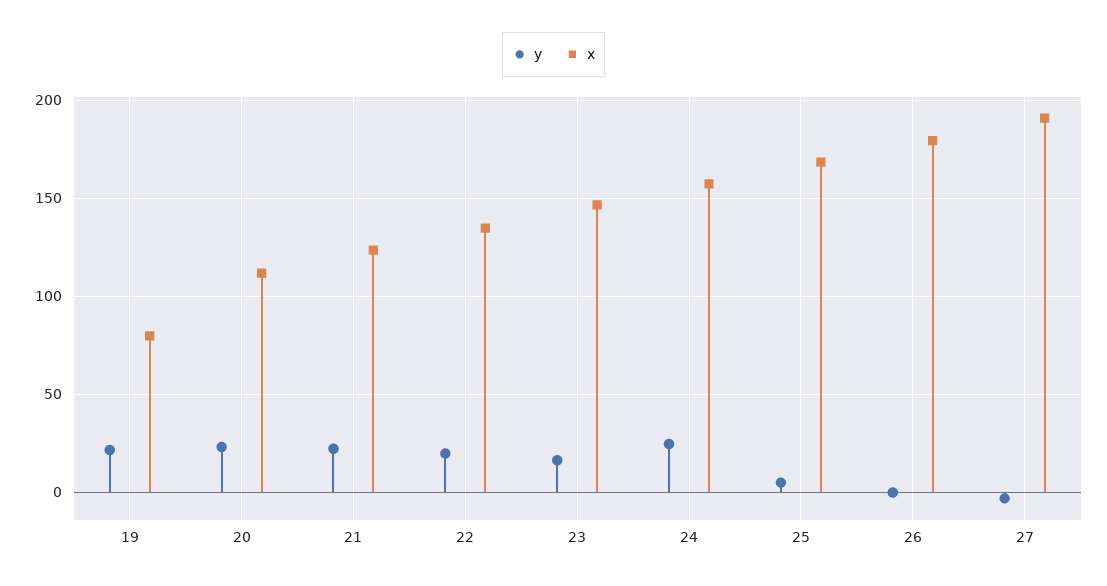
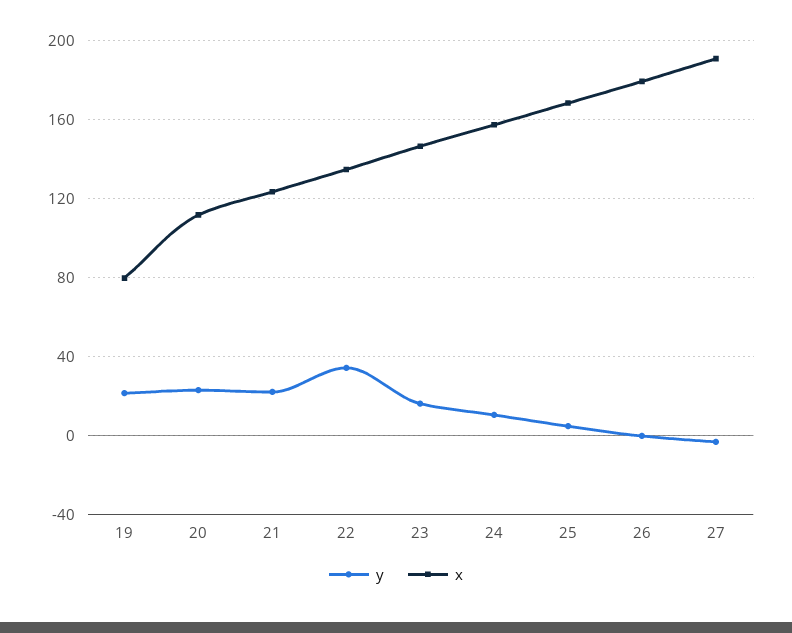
  {
    "y": {
      "19": 20,
      "20": 25,
      "21": 20,
-     "22": 20,
+     "22": 35,
      "23": 15,
-     "24": 25,
+     "24": 10,
      "25": 5,
      "26": 0,
      "27": -5
    },
    "x": {
      "19": 80,
      "20": 110,
      "21": 125,
      "22": 135,
      "23": 145,
      "24": 155,
      "25": 170,
      "26": 180,
      "27": 190
    }
  }

